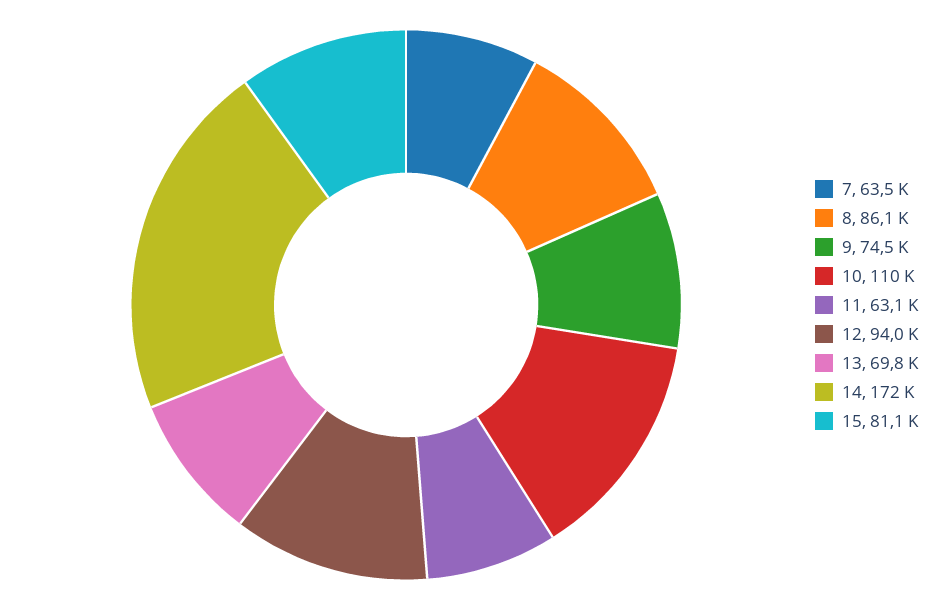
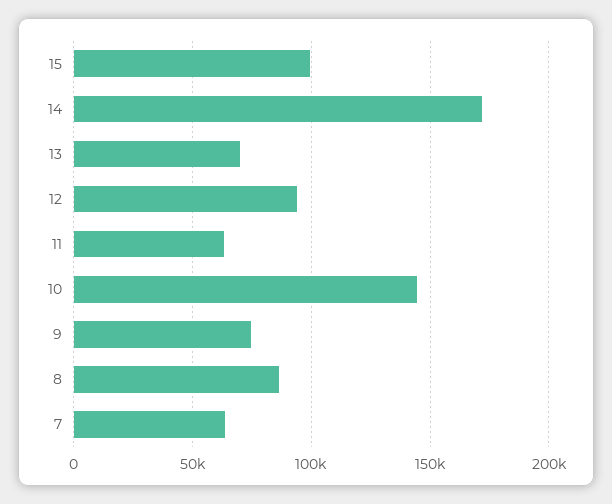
  {
    "7": 63500,
    "8": 86100,
    "9": 74500,
-   "10": 110000,
+   "10": 145000,
    "11": 63100,
    "12": 94000,
    "13": 69800,
    "14": 172000,
-   "15": 81100
+   "15": 100000
  }

